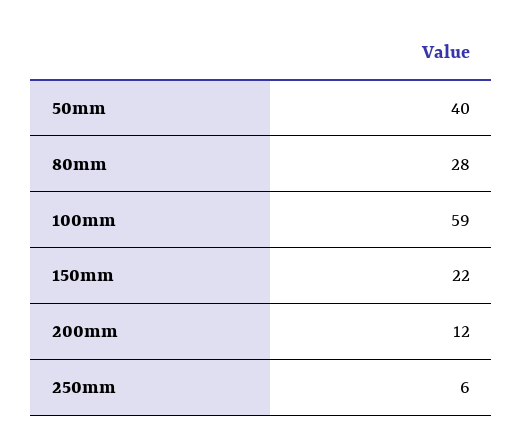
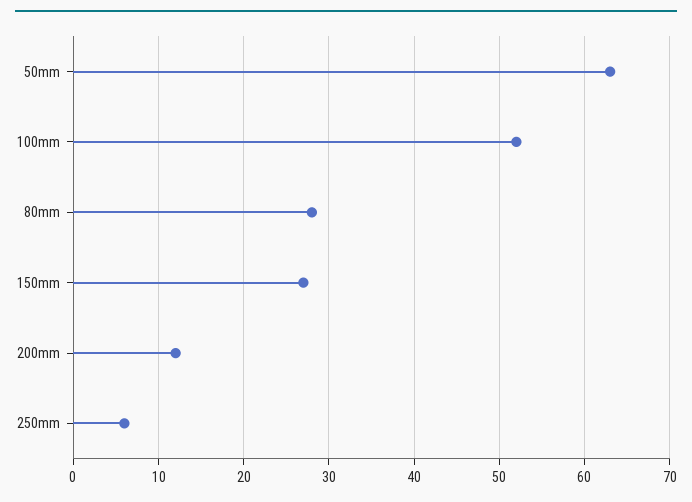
  {
-   "50mm": 40,
+   "50mm": 63,
    "80mm": 28,
-   "100mm": 59,
+   "100mm": 52,
-   "150mm": 22,
+   "150mm": 27,
    "200mm": 12,
    "250mm": 6
  }

